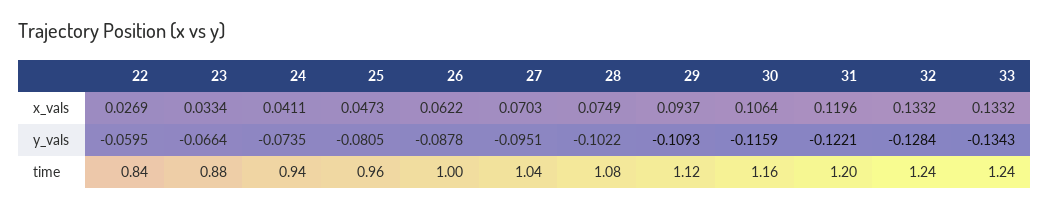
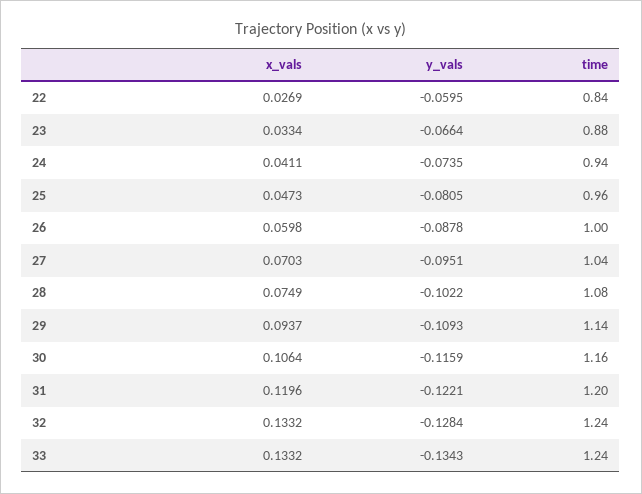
  {
    "22": {
      "x_vals": 0.0269,
      "y_vals": -0.0595,
      "time": 0.84
    },
    "23": {
      "x_vals": 0.0334,
      "y_vals": -0.0664,
      "time": 0.88
    },
    "24": {
      "x_vals": 0.0411,
      "y_vals": -0.0735,
      "time": 0.94
    },
    "25": {
      "x_vals": 0.0473,
      "y_vals": -0.0805,
      "time": 0.96
    },
    "26": {
-     "x_vals": 0.0622,
+     "x_vals": 0.0598,
      "y_vals": -0.0878,
      "time": 1
    },
    "27": {
      "x_vals": 0.0703,
      "y_vals": -0.0951,
      "time": 1.04
    },
    "28": {
      "x_vals": 0.0749,
      "y_vals": -0.1022,
      "time": 1.08
    },
    "29": {
      "x_vals": 0.0937,
      "y_vals": -0.1093,
-     "time": 1.12
+     "time": 1.14
    },
    "30": {
      "x_vals": 0.1064,
      "y_vals": -0.1159,
      "time": 1.16
    },
    "31": {
      "x_vals": 0.1196,
      "y_vals": -0.1221,
      "time": 1.2
    },
    "32": {
      "x_vals": 0.1332,
      "y_vals": -0.1284,
      "time": 1.24
    },
    "33": {
      "x_vals": 0.1332,
      "y_vals": -0.1343,
      "time": 1.24
    }
  }

